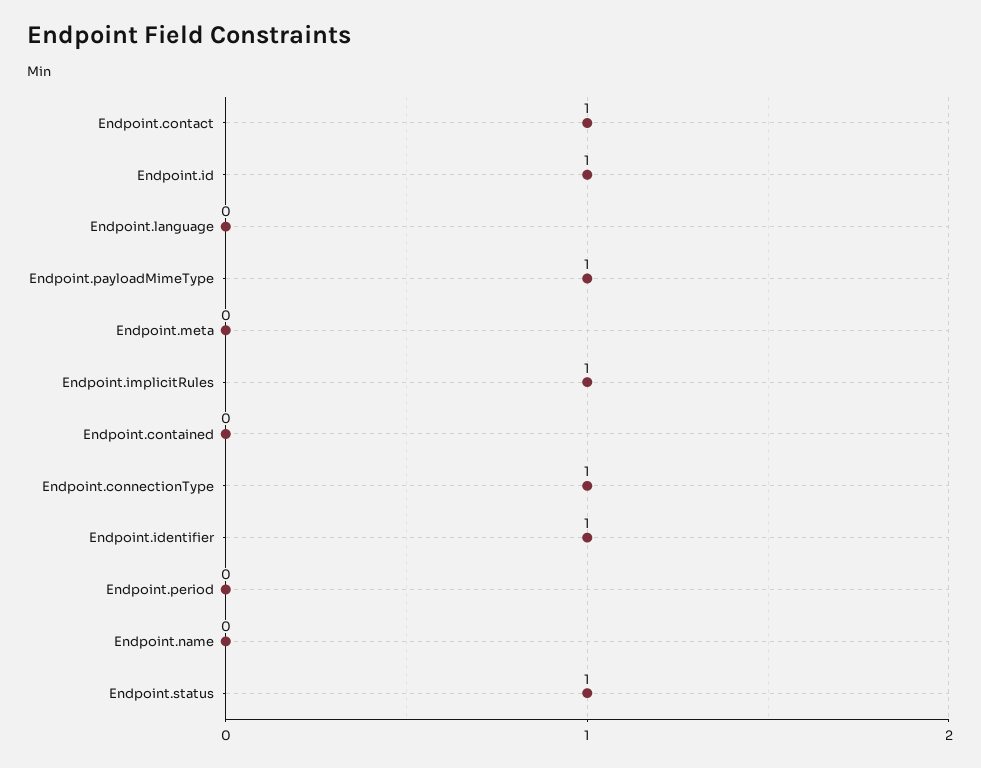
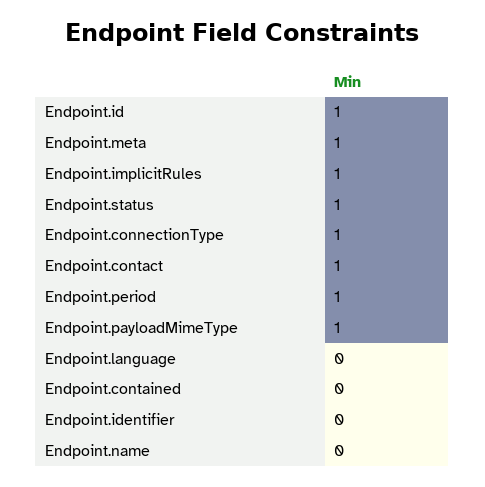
  {
    "Endpoint.contact": 1,
    "Endpoint.id": 1,
    "Endpoint.language": 0,
    "Endpoint.payloadMimeType": 1,
-   "Endpoint.meta": 0,
+   "Endpoint.meta": 1,
    "Endpoint.implicitRules": 1,
    "Endpoint.contained": 0,
    "Endpoint.connectionType": 1,
-   "Endpoint.identifier": 1,
+   "Endpoint.identifier": 0,
-   "Endpoint.period": 0,
+   "Endpoint.period": 1,
    "Endpoint.name": 0,
    "Endpoint.status": 1
  }

